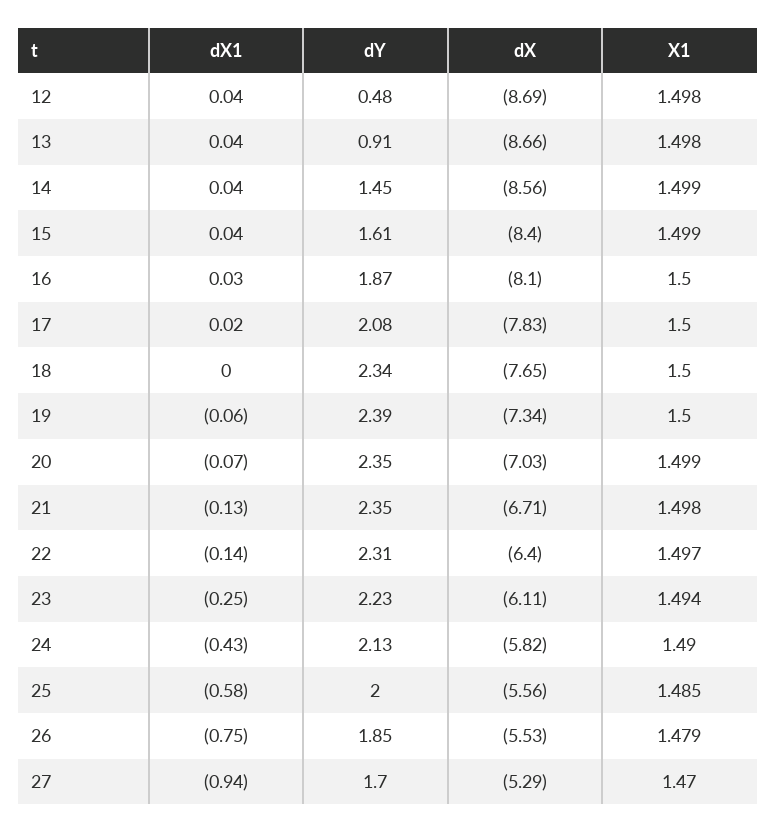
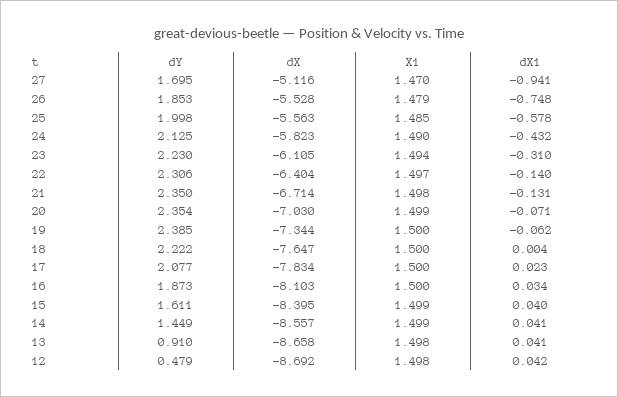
  {
    "dX1": {
      "12": 0.042,
      "13": 0.041,
      "14": 0.041,
      "15": 0.04,
      "16": 0.034,
      "17": 0.023,
      "18": 0.004,
      "19": -0.062,
      "20": -0.071,
      "21": -0.131,
      "22": -0.14,
-     "23": -0.25,
+     "23": -0.31,
      "24": -0.432,
      "25": -0.578,
      "26": -0.748,
      "27": -0.941
    },
    "dY": {
      "12": 0.479,
      "13": 0.91,
      "14": 1.449,
      "15": 1.611,
      "16": 1.873,
      "17": 2.077,
-     "18": 2.34,
+     "18": 2.222,
      "19": 2.385,
      "20": 2.354,
      "21": 2.35,
      "22": 2.306,
      "23": 2.23,
      "24": 2.125,
      "25": 1.998,
      "26": 1.853,
      "27": 1.695
    },
    "dX": {
      "12": -8.692,
      "13": -8.658,
      "14": -8.557,
      "15": -8.395,
      "16": -8.103,
      "17": -7.834,
      "18": -7.647,
      "19": -7.344,
      "20": -7.03,
      "21": -6.714,
      "22": -6.404,
      "23": -6.105,
      "24": -5.823,
      "25": -5.563,
      "26": -5.528,
-     "27": -5.29
+     "27": -5.116
    },
    "X1": {
      "12": 1.498,
      "13": 1.498,
      "14": 1.499,
      "15": 1.499,
      "16": 1.5,
      "17": 1.5,
      "18": 1.5,
      "19": 1.5,
      "20": 1.499,
      "21": 1.498,
      "22": 1.497,
      "23": 1.494,
      "24": 1.49,
      "25": 1.485,
      "26": 1.479,
      "27": 1.47
    }
  }

